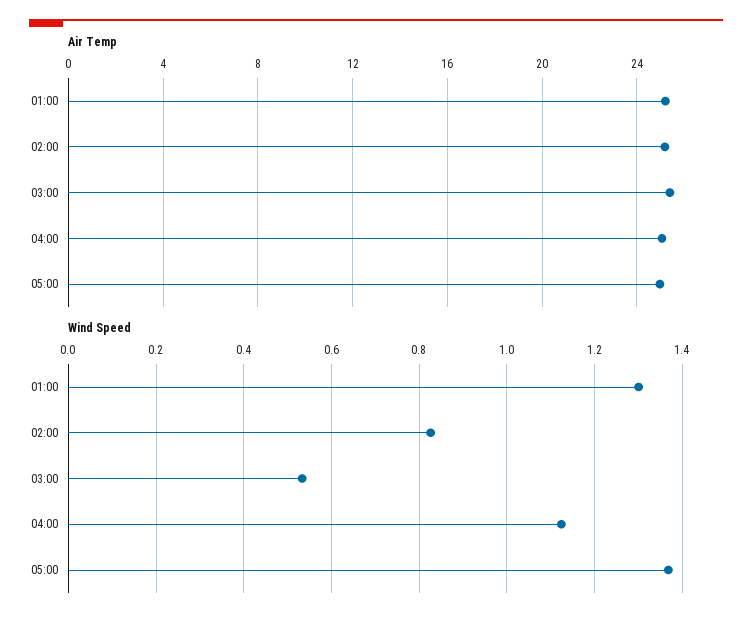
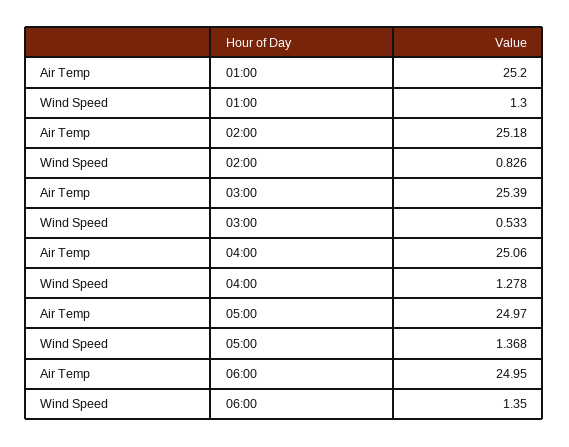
  {
    "Air Temp": {
      "01:00": 25.2,
      "02:00": 25.18,
      "03:00": 25.39,
      "04:00": 25.06,
-     "05:00": 24.97
+     "05:00": 24.97,
+     "06:00": 24.95
    },
    "Wind Speed": {
      "01:00": 1.3,
      "02:00": 0.826,
      "03:00": 0.533,
-     "04:00": 1.12,
+     "04:00": 1.278,
-     "05:00": 1.368
+     "05:00": 1.368,
+     "06:00": 1.35
    }
  }

